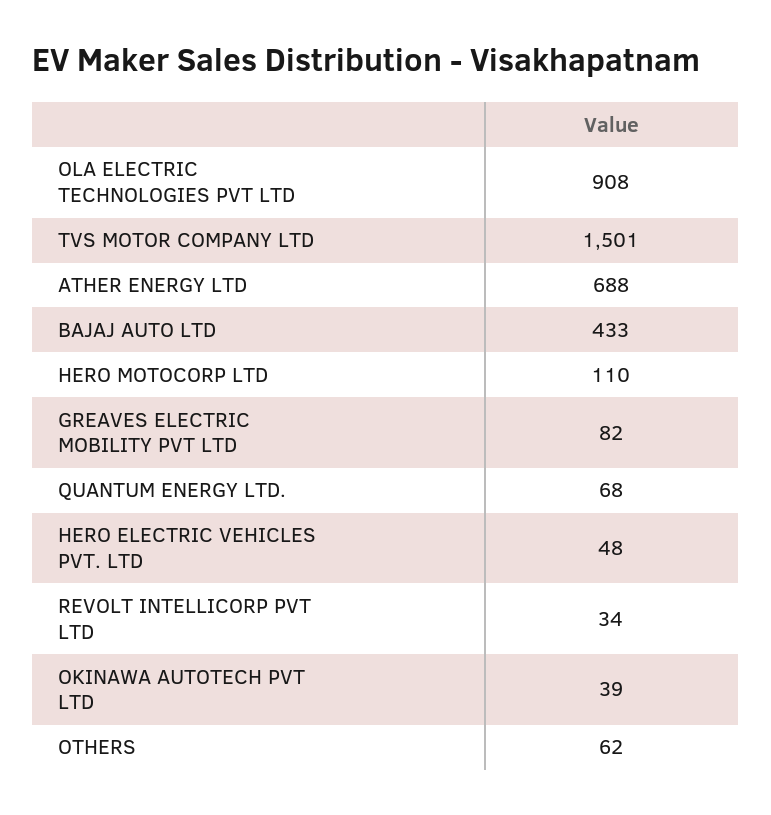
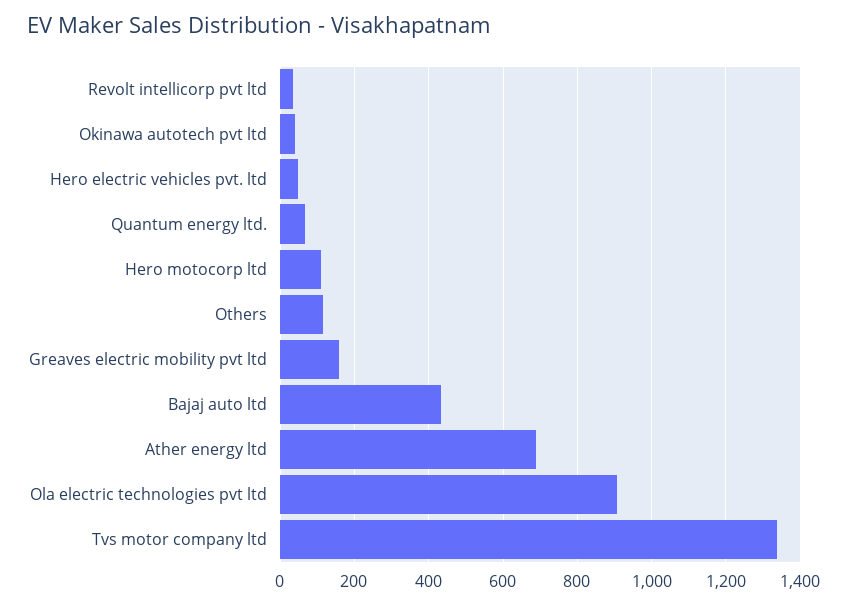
  {
    "OLA ELECTRIC TECHNOLOGIES PVT LTD": 908,
-   "TVS MOTOR COMPANY LTD": 1501,
+   "TVS MOTOR COMPANY LTD": 1340,
    "ATHER ENERGY LTD": 688,
    "BAJAJ AUTO LTD": 433,
    "HERO MOTOCORP LTD": 110,
-   "GREAVES ELECTRIC MOBILITY PVT LTD": 82,
+   "GREAVES ELECTRIC MOBILITY PVT LTD": 160,
    "QUANTUM ENERGY LTD.": 68,
    "HERO ELECTRIC VEHICLES PVT. LTD": 48,
    "REVOLT INTELLICORP PVT LTD": 34,
    "OKINAWA AUTOTECH PVT LTD": 39,
-   "OTHERS": 62
+   "OTHERS": 120
  }

